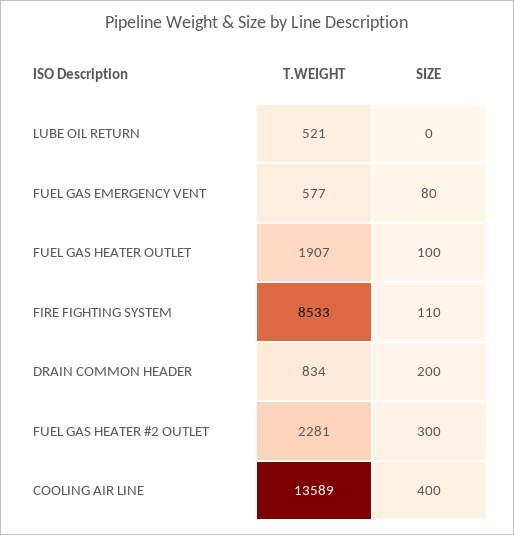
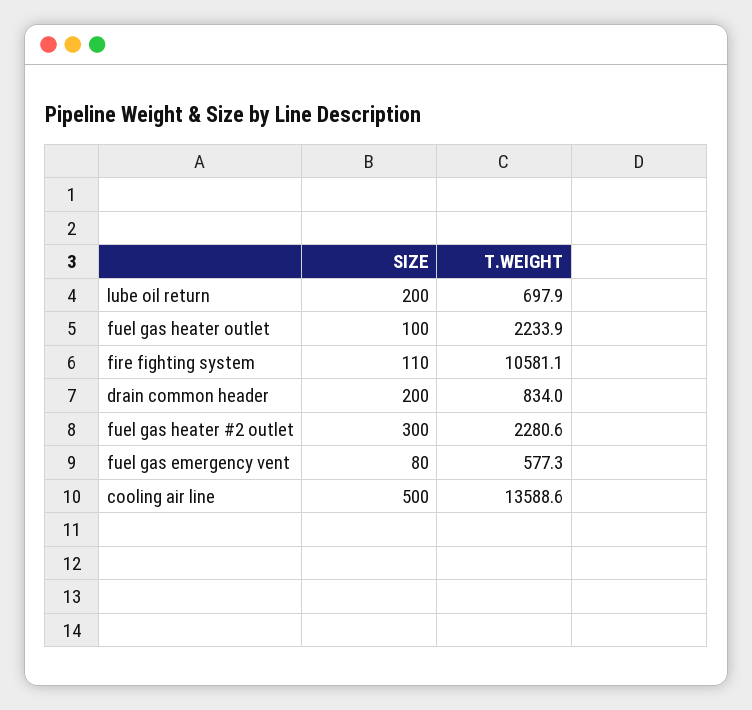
  {
    "T.WEIGHT": {
-     "LUBE OIL RETURN": 521,
+     "LUBE OIL RETURN": 697.9,
      "FUEL GAS EMERGENCY VENT": 577.3,
-     "FUEL GAS HEATER OUTLET": 1907,
+     "FUEL GAS HEATER OUTLET": 2233.9,
-     "FIRE FIGHTING SYSTEM": 8533,
+     "FIRE FIGHTING SYSTEM": 10581.1,
      "DRAIN COMMON HEADER": 834,
      "FUEL GAS HEATER #2 OUTLET": 2280.6,
      "COOLING AIR LINE": 13588.6
    },
    "SIZE": {
-     "LUBE OIL RETURN": 0,
+     "LUBE OIL RETURN": 200,
      "FUEL GAS EMERGENCY VENT": 80,
      "FUEL GAS HEATER OUTLET": 100,
      "FIRE FIGHTING SYSTEM": 110,
      "DRAIN COMMON HEADER": 200,
      "FUEL GAS HEATER #2 OUTLET": 300,
-     "COOLING AIR LINE": 400
+     "COOLING AIR LINE": 500
    }
  }

